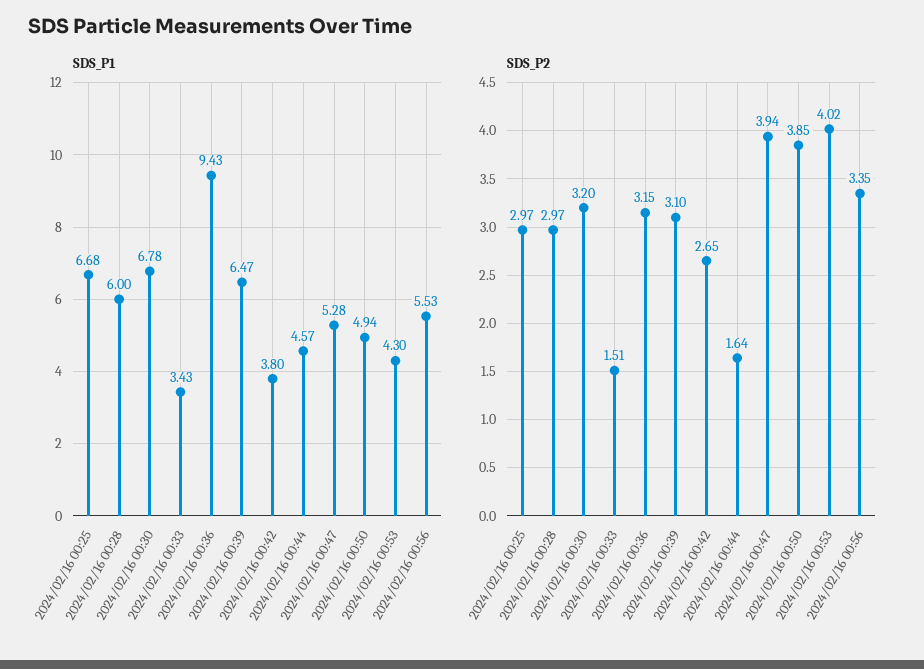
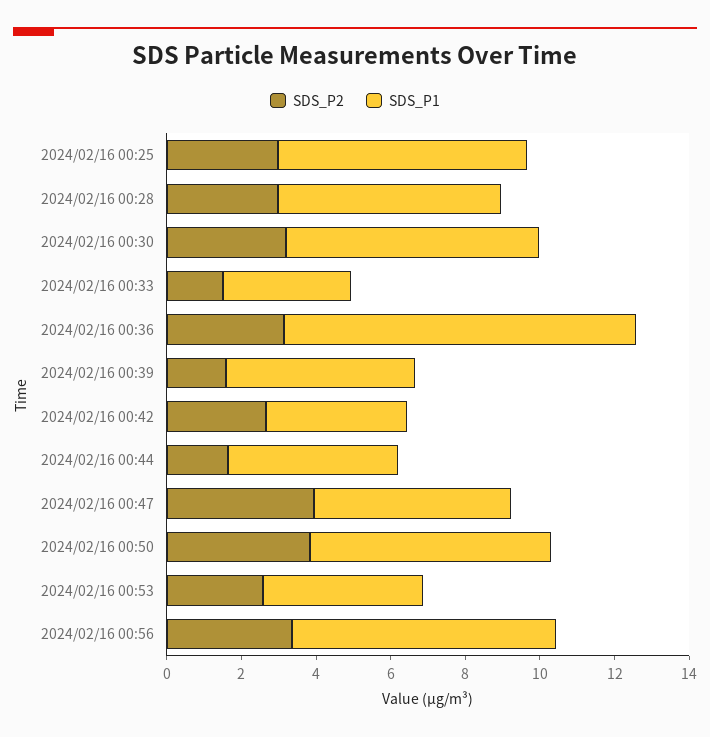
  {
    "SDS_P1": {
      "2024/02/16 00:25": 6.68,
      "2024/02/16 00:28": 6,
      "2024/02/16 00:30": 6.78,
      "2024/02/16 00:33": 3.43,
      "2024/02/16 00:36": 9.43,
-     "2024/02/16 00:39": 6.47,
+     "2024/02/16 00:39": 5,
      "2024/02/16 00:42": 3.8,
      "2024/02/16 00:44": 4.57,
      "2024/02/16 00:47": 5.28,
-     "2024/02/16 00:50": 4.94,
+     "2024/02/16 00:50": 6.5,
      "2024/02/16 00:53": 4.3,
-     "2024/02/16 00:56": 5.53
+     "2024/02/16 00:56": 7
    },
    "SDS_P2": {
      "2024/02/16 00:25": 2.97,
      "2024/02/16 00:28": 2.97,
      "2024/02/16 00:30": 3.2,
      "2024/02/16 00:33": 1.51,
      "2024/02/16 00:36": 3.15,
-     "2024/02/16 00:39": 3.1,
+     "2024/02/16 00:39": 1.5,
      "2024/02/16 00:42": 2.65,
      "2024/02/16 00:44": 1.64,
      "2024/02/16 00:47": 3.94,
      "2024/02/16 00:50": 3.85,
-     "2024/02/16 00:53": 4.02,
+     "2024/02/16 00:53": 2.5,
      "2024/02/16 00:56": 3.35
    }
  }

